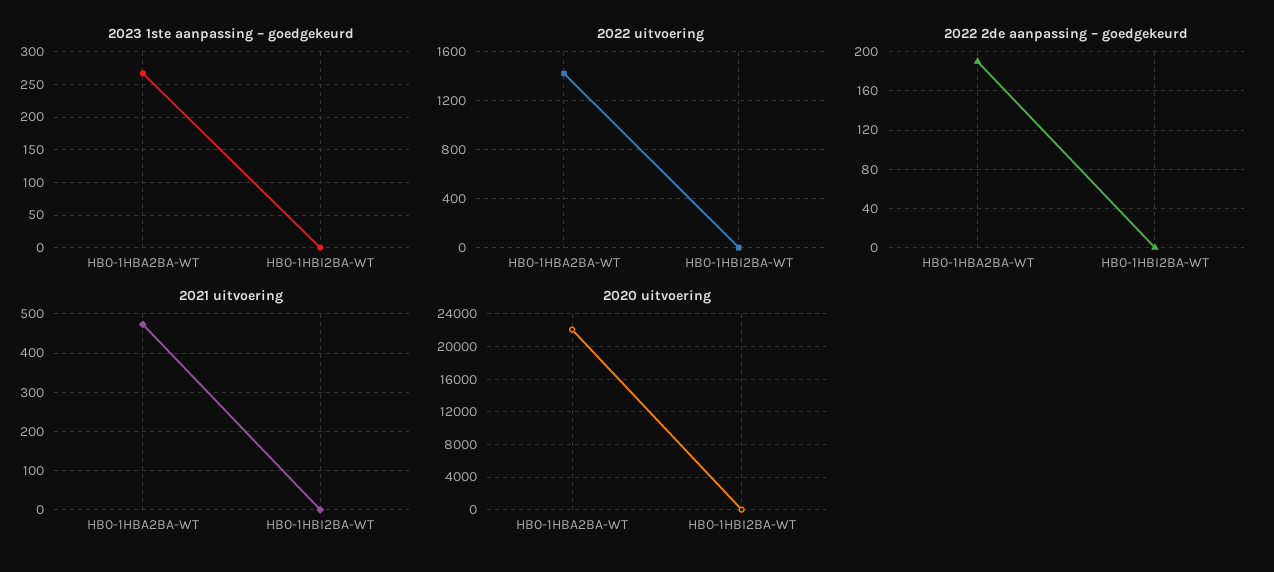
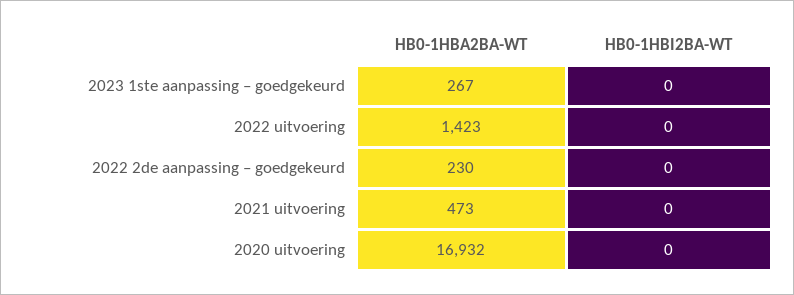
  {
    "2023 1ste aanpassing – goedgekeurd": {
      "HB0-1HBA2BA-WT": 267,
      "HB0-1HBI2BA-WT": 0
    },
    "2022 uitvoering": {
      "HB0-1HBA2BA-WT": 1423,
      "HB0-1HBI2BA-WT": 0
    },
    "2022 2de aanpassing – goedgekeurd": {
-     "HB0-1HBA2BA-WT": 190,
+     "HB0-1HBA2BA-WT": 230,
      "HB0-1HBI2BA-WT": 0
    },
    "2021 uitvoering": {
      "HB0-1HBA2BA-WT": 473,
      "HB0-1HBI2BA-WT": 0
    },
    "2020 uitvoering": {
-     "HB0-1HBA2BA-WT": 22000,
+     "HB0-1HBA2BA-WT": 16932,
      "HB0-1HBI2BA-WT": 0
    }
  }

